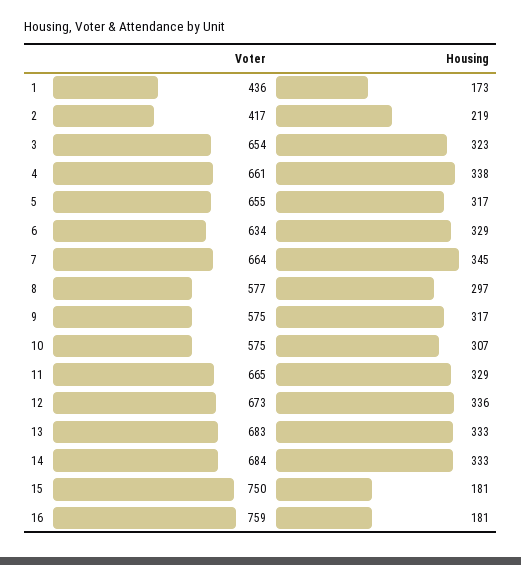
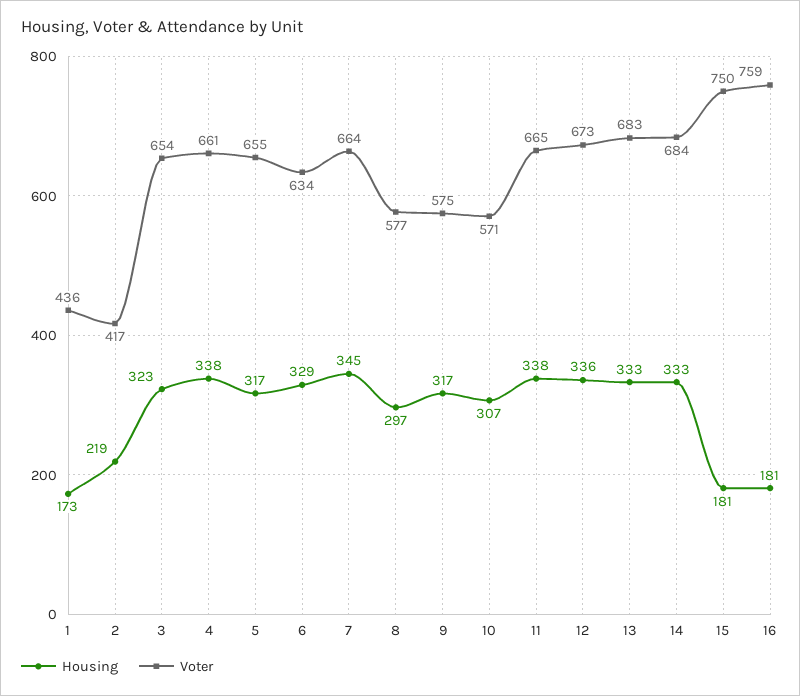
  {
    "Voter": {
      "1": 436,
      "2": 417,
      "3": 654,
      "4": 661,
      "5": 655,
      "6": 634,
      "7": 664,
      "8": 577,
      "9": 575,
-     "10": 575,
+     "10": 571,
      "11": 665,
      "12": 673,
      "13": 683,
      "14": 684,
      "15": 750,
      "16": 759
    },
    "Housing": {
      "1": 173,
      "2": 219,
      "3": 323,
      "4": 338,
      "5": 317,
      "6": 329,
      "7": 345,
      "8": 297,
      "9": 317,
      "10": 307,
-     "11": 329,
+     "11": 338,
      "12": 336,
      "13": 333,
      "14": 333,
      "15": 181,
      "16": 181
    }
  }

